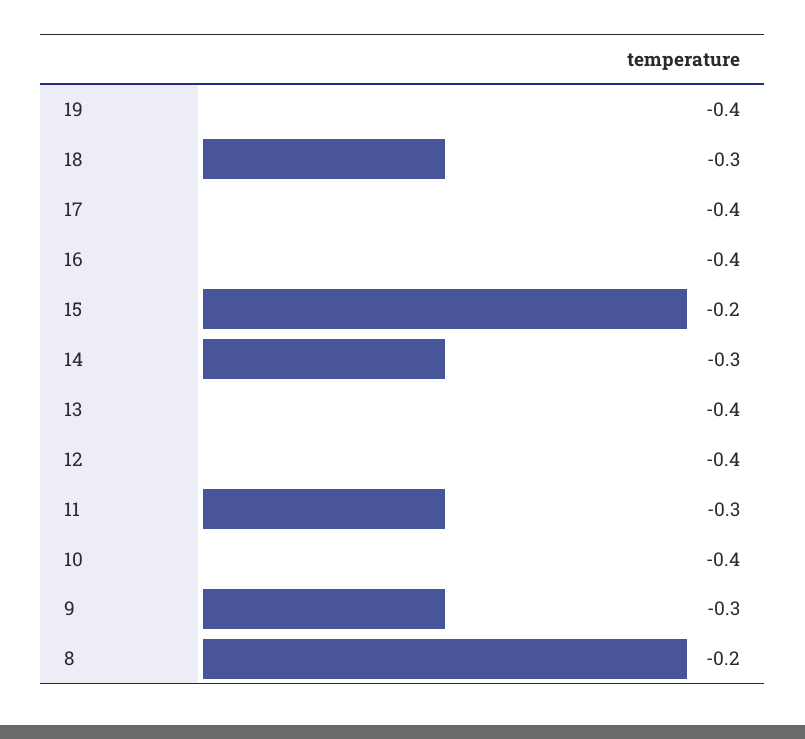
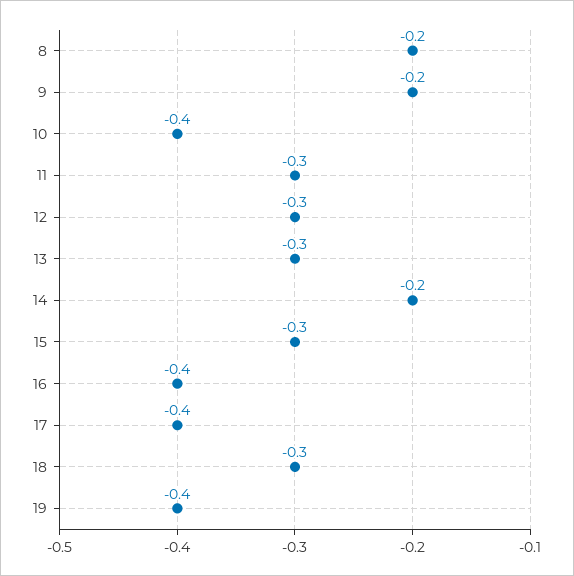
  {
    "19": -0.4,
    "18": -0.3,
    "17": -0.4,
    "16": -0.4,
-   "15": -0.2,
+   "15": -0.3,
-   "14": -0.3,
+   "14": -0.2,
-   "13": -0.4,
+   "13": -0.3,
-   "12": -0.4,
+   "12": -0.3,
    "11": -0.3,
    "10": -0.4,
-   "9": -0.3,
+   "9": -0.2,
    "8": -0.2
  }

